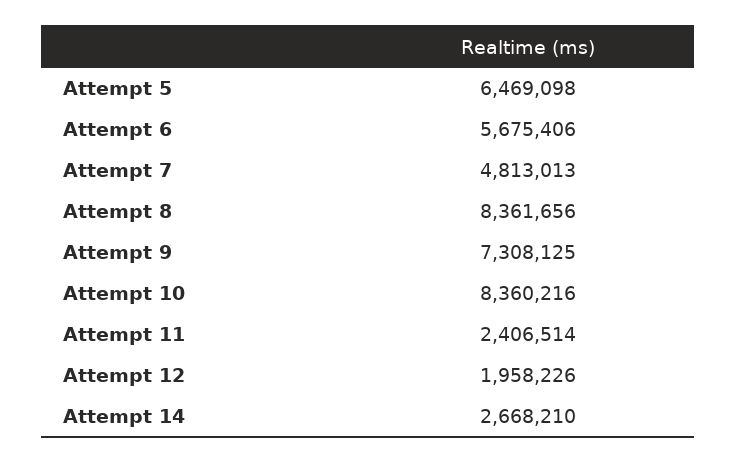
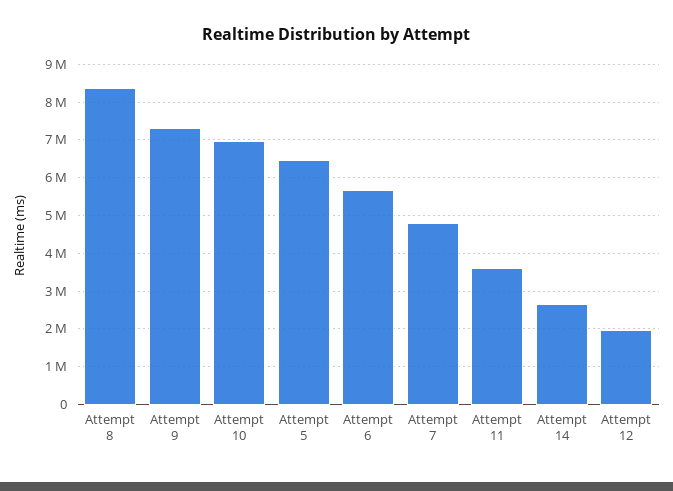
  {
    "Attempt 5": 6469098,
    "Attempt 6": 5675406,
    "Attempt 7": 4813013,
    "Attempt 8": 8361656,
    "Attempt 9": 7308125,
-   "Attempt 10": 8360216,
+   "Attempt 10": 7000000,
-   "Attempt 11": 2406514,
+   "Attempt 11": 3600000,
    "Attempt 12": 1958226,
    "Attempt 14": 2668210
  }

